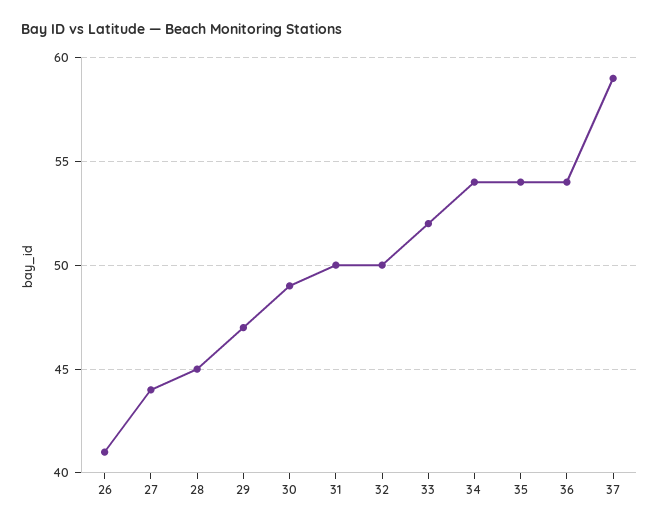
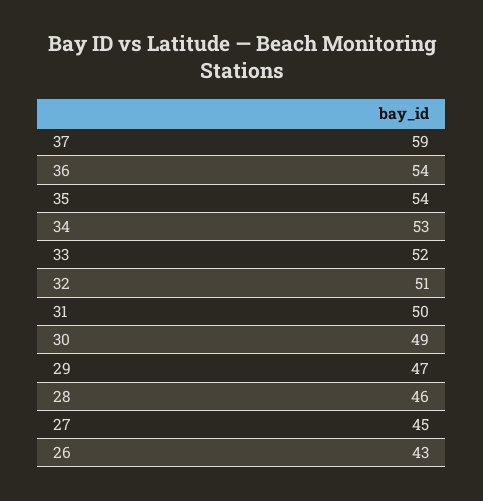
  {
-   "26": 41,
+   "26": 43,
-   "27": 44,
+   "27": 45,
-   "28": 45,
+   "28": 46,
    "29": 47,
    "30": 49,
    "31": 50,
-   "32": 50,
+   "32": 51,
    "33": 52,
-   "34": 54,
+   "34": 53,
    "35": 54,
    "36": 54,
    "37": 59
  }

